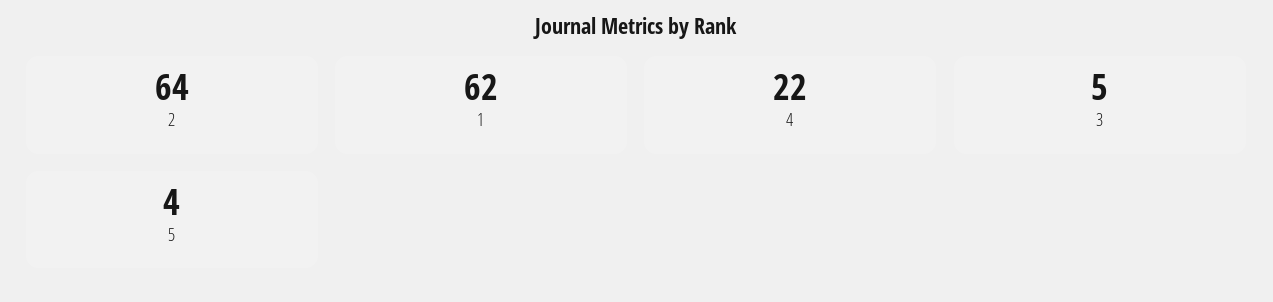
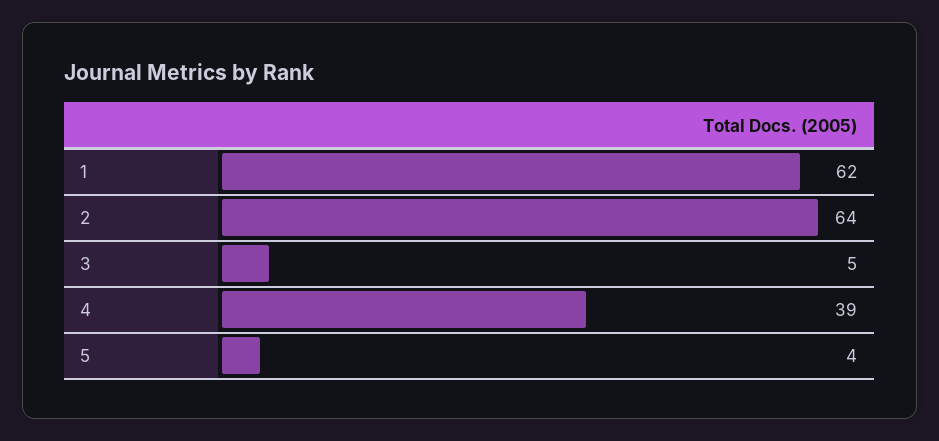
  {
    "2": 64,
    "1": 62,
-   "4": 22,
+   "4": 39,
    "3": 5,
    "5": 4
  }

